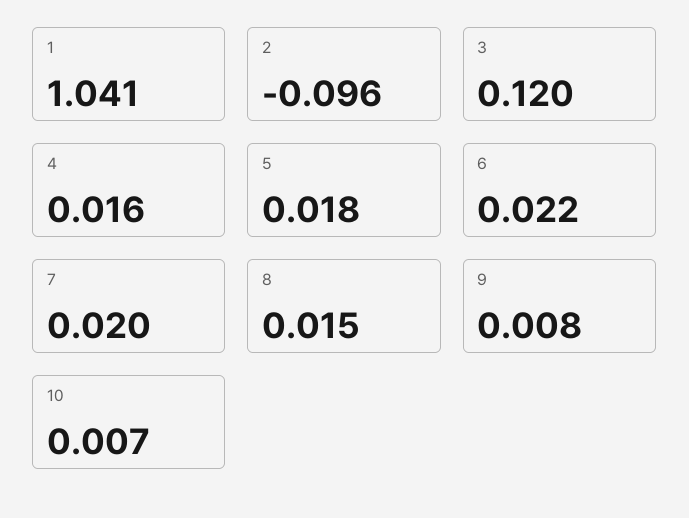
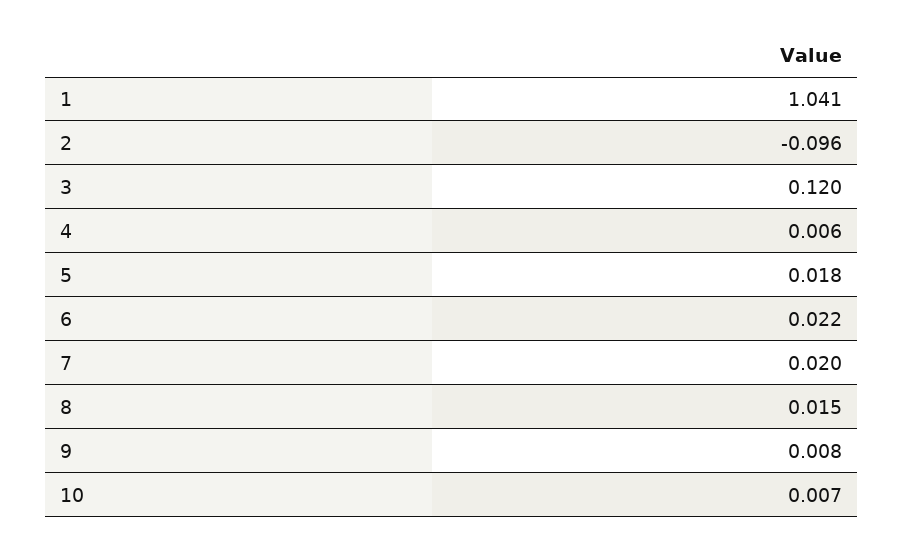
  {
    "1": 1.041,
    "2": -0.096,
    "3": 0.12,
-   "4": 0.016,
+   "4": 0.006,
    "5": 0.018,
    "6": 0.022,
    "7": 0.02,
    "8": 0.015,
    "9": 0.008,
    "10": 0.007
  }

